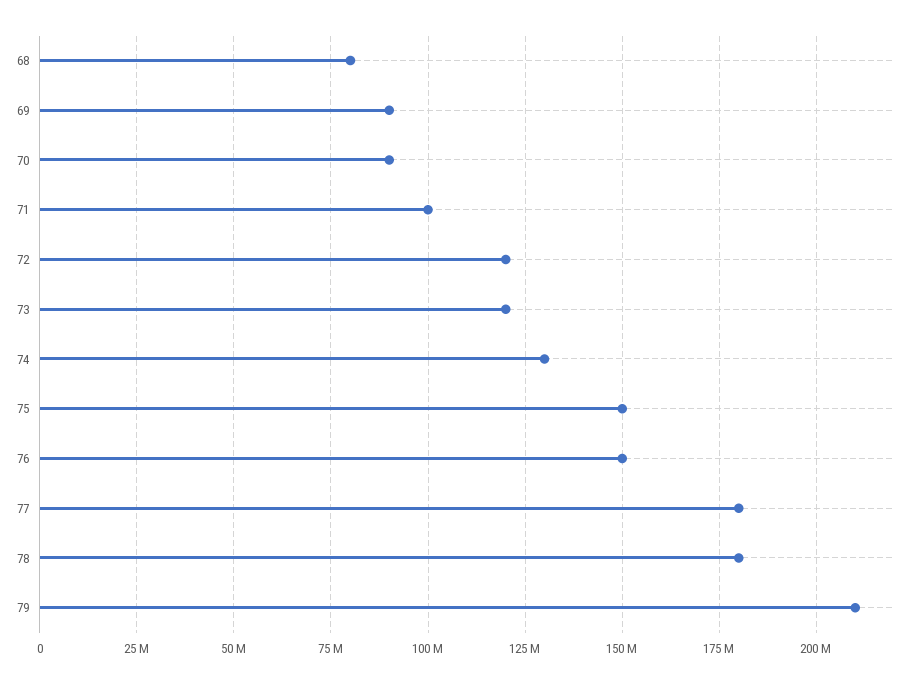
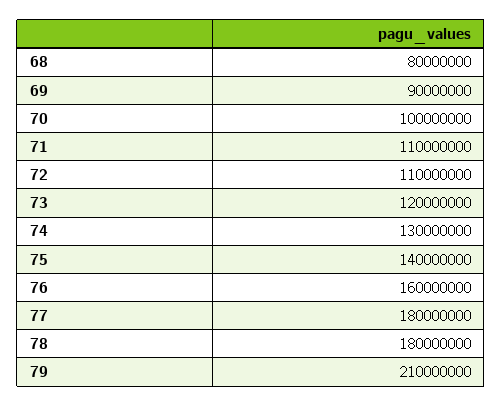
  {
    "68": 80000000,
    "69": 90000000,
-   "70": 90000000,
+   "70": 100000000,
-   "71": 100000000,
+   "71": 110000000,
-   "72": 120000000,
+   "72": 110000000,
    "73": 120000000,
    "74": 130000000,
-   "75": 150000000,
+   "75": 140000000,
-   "76": 150000000,
+   "76": 160000000,
    "77": 180000000,
    "78": 180000000,
    "79": 210000000
  }

